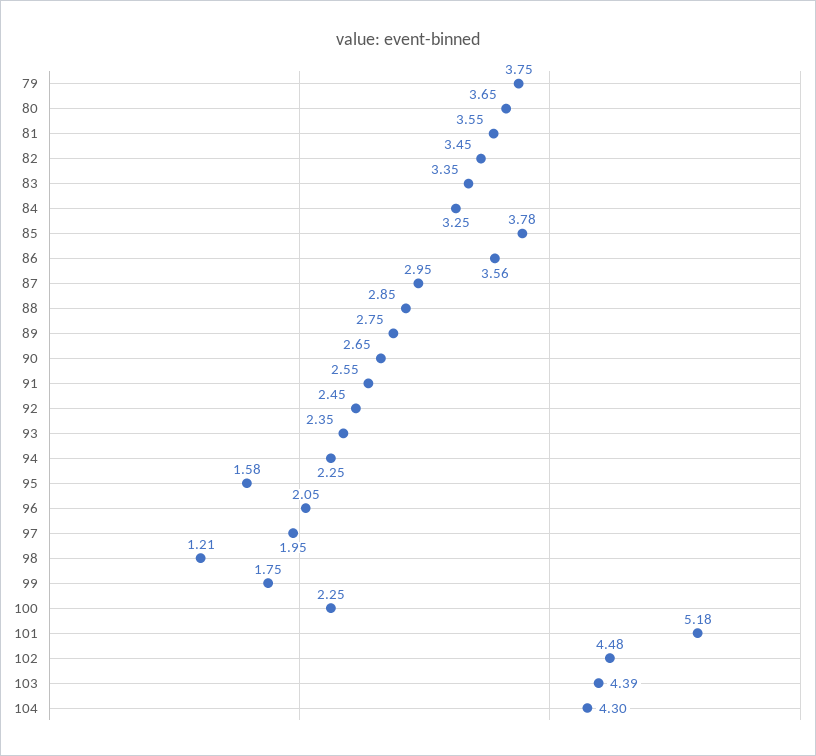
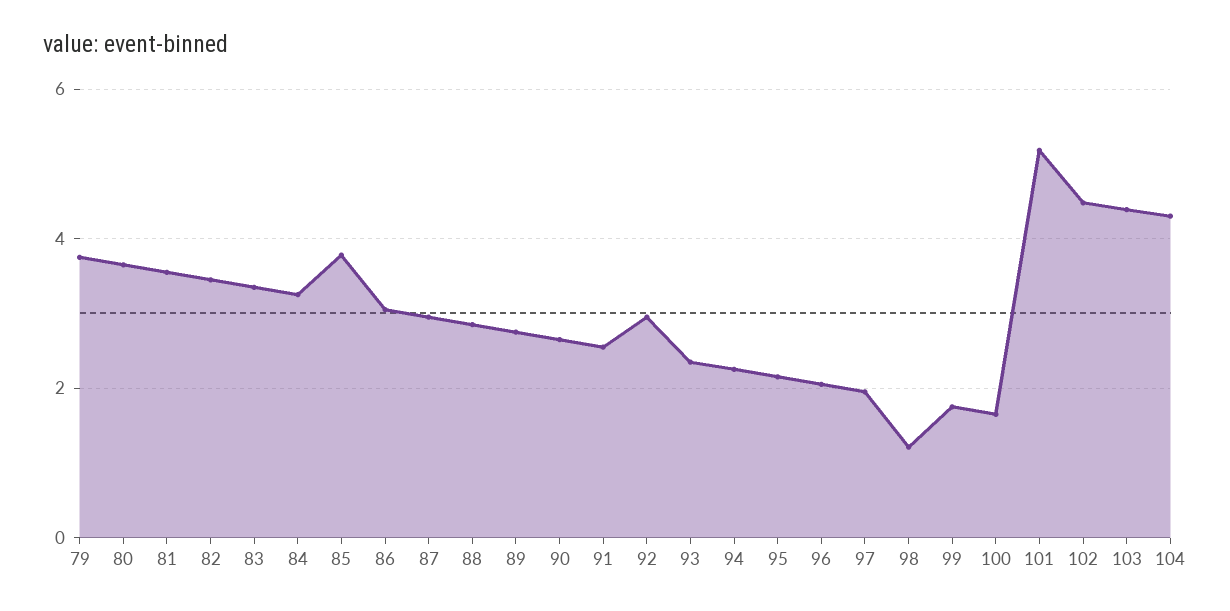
  {
    "79": 3.75,
    "80": 3.65,
    "81": 3.55,
    "82": 3.45,
    "83": 3.35,
    "84": 3.25,
    "85": 3.78,
-   "86": 3.56,
+   "86": 3,
    "87": 2.95,
    "88": 2.85,
    "89": 2.75,
    "90": 2.65,
    "91": 2.55,
-   "92": 2.45,
+   "92": 3,
    "93": 2.35,
    "94": 2.25,
-   "95": 1.58,
+   "95": 2.2,
    "96": 2.05,
    "97": 1.95,
    "98": 1.21,
    "99": 1.75,
-   "100": 2.25,
+   "100": 1.6,
    "101": 5.18,
    "102": 4.48,
    "103": 4.39,
    "104": 4.3
  }

